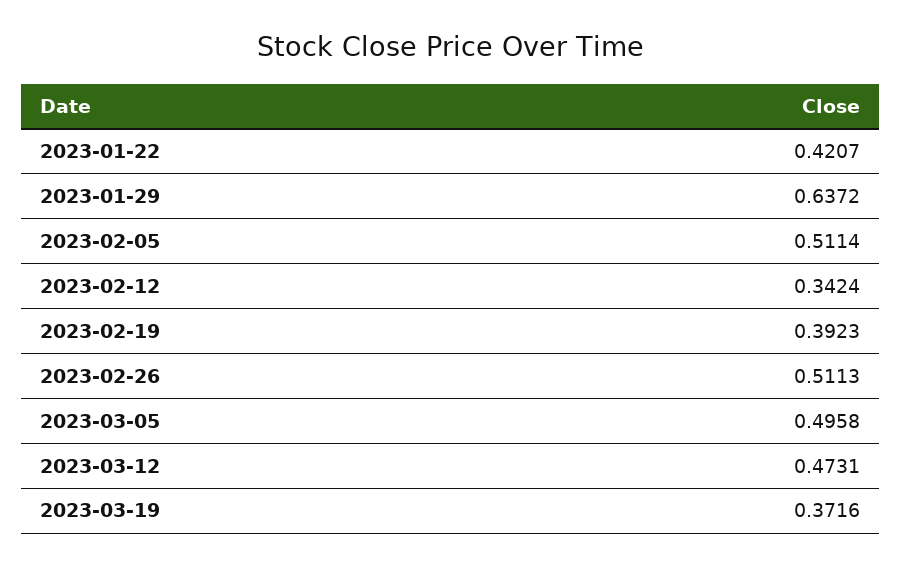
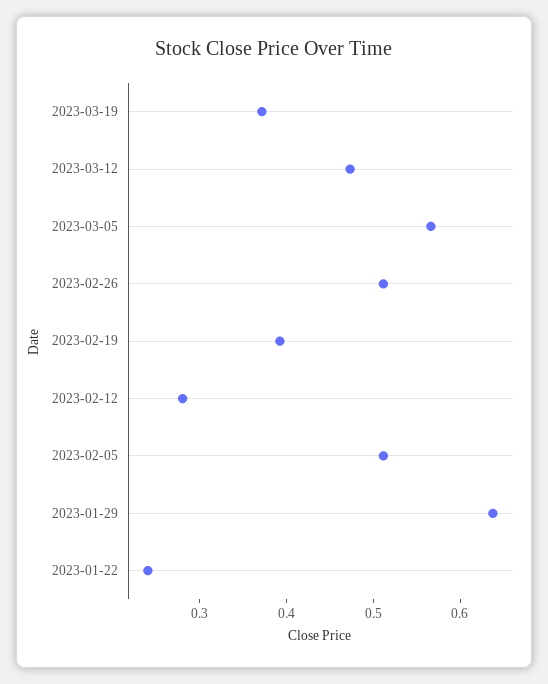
  {
-   "2023-01-22": 0.4207,
+   "2023-01-22": 0.24,
    "2023-01-29": 0.6372,
    "2023-02-05": 0.5114,
-   "2023-02-12": 0.3424,
+   "2023-02-12": 0.28,
    "2023-02-19": 0.3923,
    "2023-02-26": 0.5113,
-   "2023-03-05": 0.4958,
+   "2023-03-05": 0.56,
    "2023-03-12": 0.4731,
    "2023-03-19": 0.3716
  }

